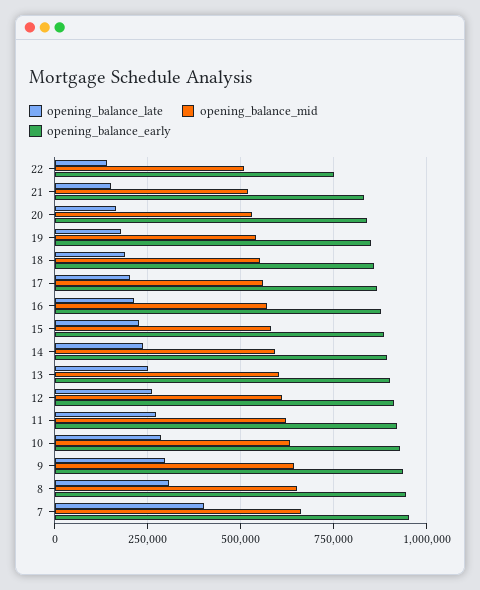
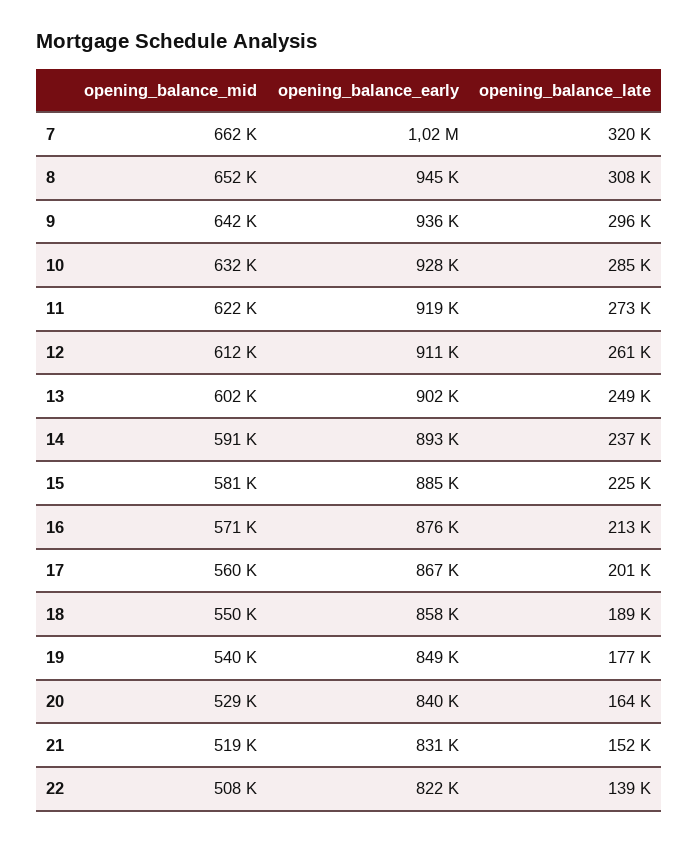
  {
    "opening_balance_late": {
      "22": 139000,
      "21": 152000,
      "20": 164000,
      "19": 177000,
      "18": 189000,
      "17": 201000,
      "16": 213000,
      "15": 225000,
      "14": 237000,
      "13": 249000,
      "12": 261000,
      "11": 273000,
      "10": 285000,
      "9": 296000,
      "8": 308000,
-     "7": 400000
+     "7": 320000
    },
    "opening_balance_mid": {
      "22": 508000,
      "21": 519000,
      "20": 529000,
      "19": 540000,
      "18": 550000,
      "17": 560000,
      "16": 571000,
      "15": 581000,
      "14": 591000,
      "13": 602000,
      "12": 612000,
      "11": 622000,
      "10": 632000,
      "9": 642000,
      "8": 652000,
      "7": 662000
    },
    "opening_balance_early": {
-     "22": 750000,
+     "22": 822000,
      "21": 831000,
      "20": 840000,
      "19": 849000,
      "18": 858000,
      "17": 867000,
      "16": 876000,
      "15": 885000,
      "14": 893000,
      "13": 902000,
      "12": 911000,
      "11": 919000,
      "10": 928000,
      "9": 936000,
      "8": 945000,
-     "7": 950000
+     "7": 1020000
    }
  }

